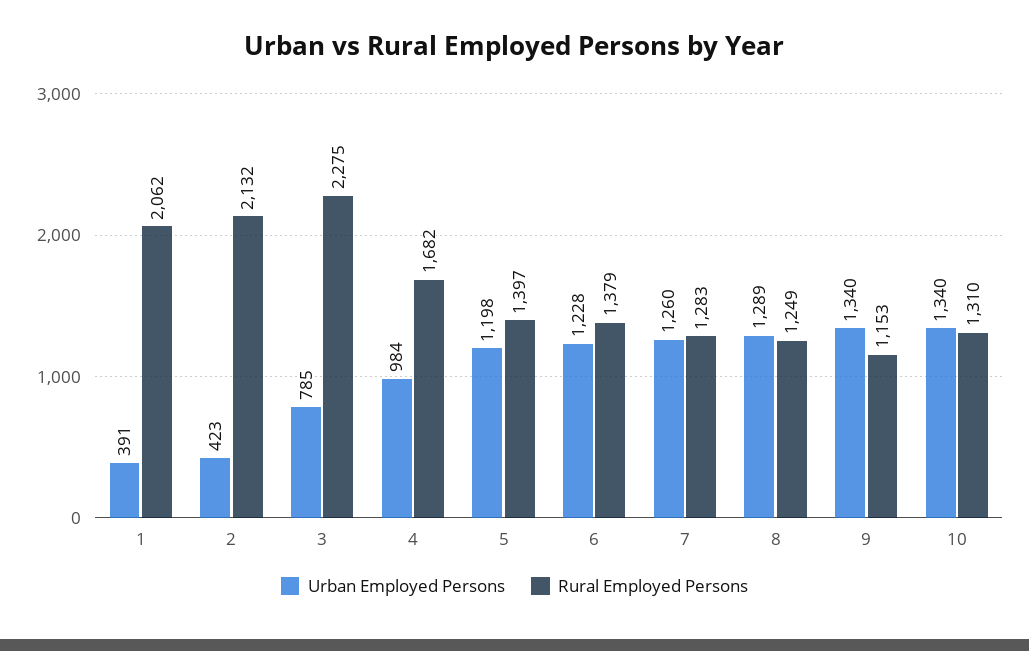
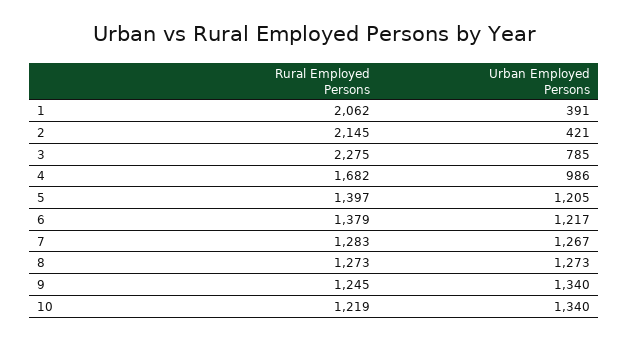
  {
    "Urban Employed Persons": {
      "1": 391,
-     "2": 423,
+     "2": 421,
      "3": 785,
-     "4": 984,
+     "4": 986,
-     "5": 1198,
+     "5": 1205,
-     "6": 1228,
+     "6": 1217,
-     "7": 1260,
+     "7": 1267,
-     "8": 1289,
+     "8": 1273,
      "9": 1340,
      "10": 1340
    },
    "Rural Employed Persons": {
      "1": 2062,
-     "2": 2132,
+     "2": 2145,
      "3": 2275,
      "4": 1682,
      "5": 1397,
      "6": 1379,
      "7": 1283,
-     "8": 1249,
+     "8": 1273,
-     "9": 1153,
+     "9": 1245,
-     "10": 1310
+     "10": 1219
    }
  }

